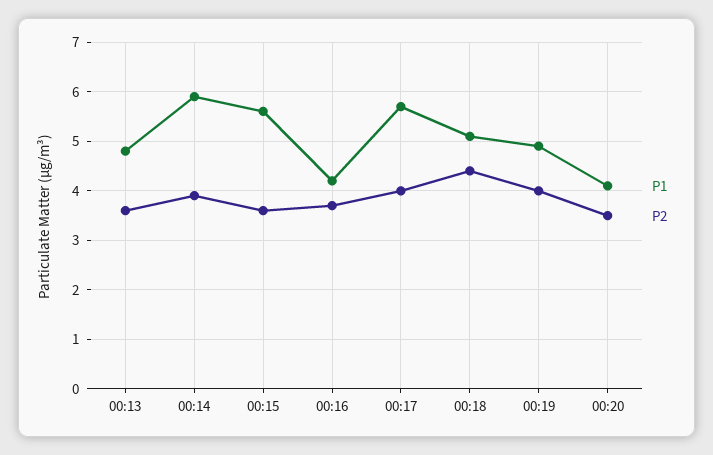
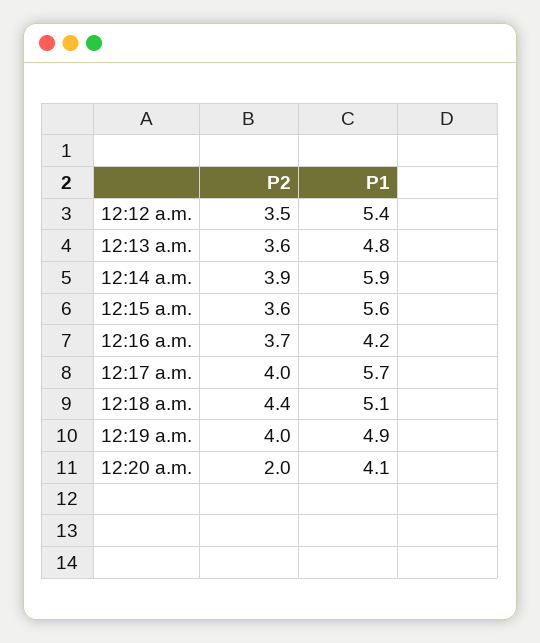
  {
    "P1": {
      "00:13": 4.8,
      "00:14": 5.9,
      "00:15": 5.6,
      "00:16": 4.2,
      "00:17": 5.7,
      "00:18": 5.1,
      "00:19": 4.9,
-     "00:20": 4.1
+     "00:20": 4.1,
+     "12:12 a.m.": 5.4
    },
    "P2": {
      "00:13": 3.6,
      "00:14": 3.9,
      "00:15": 3.6,
      "00:16": 3.7,
      "00:17": 4,
      "00:18": 4.4,
      "00:19": 4,
-     "00:20": 3.5
+     "00:20": 2,
+     "12:12 a.m.": 3.5
    }
  }

